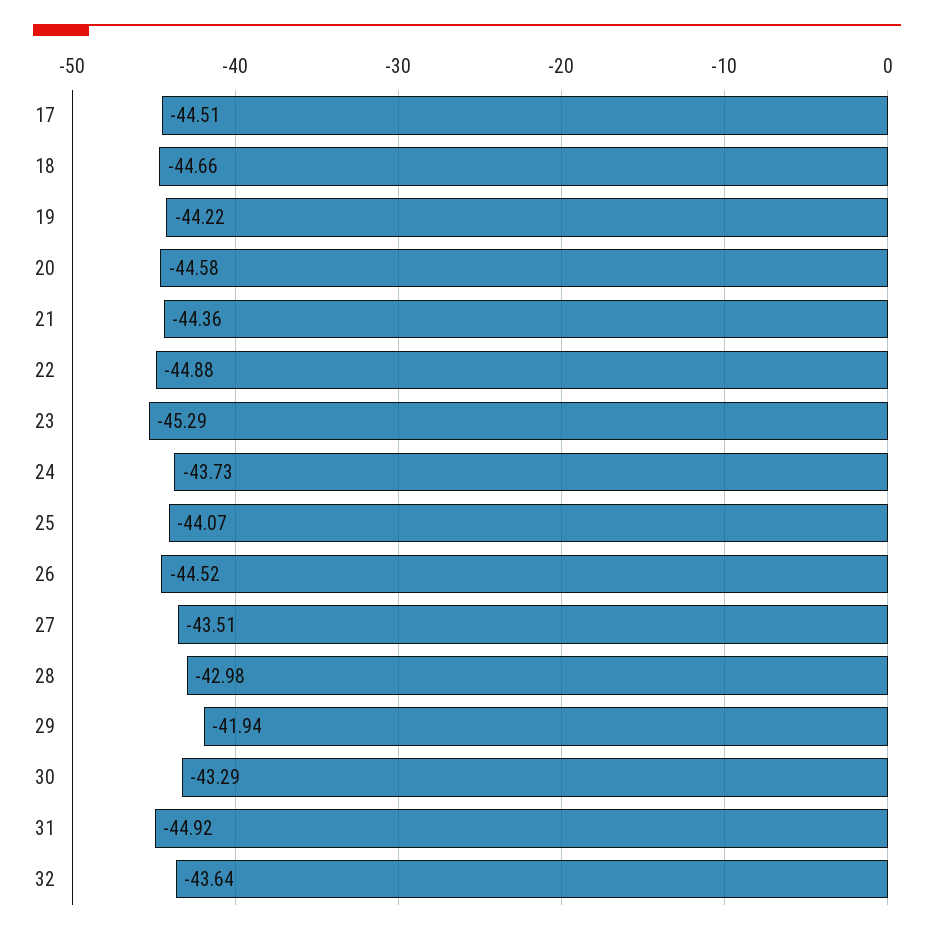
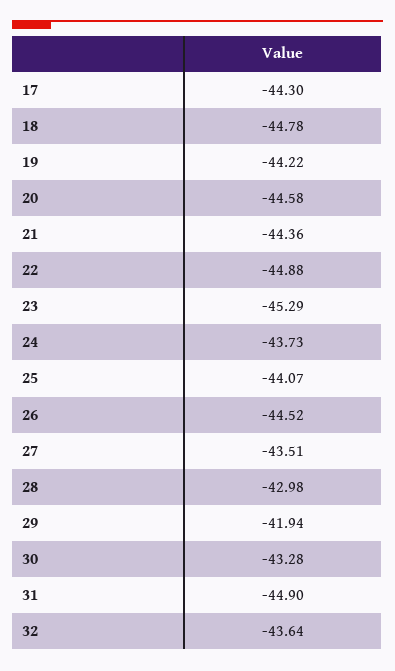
  {
-   "17": -44.51,
+   "17": -44.3,
-   "18": -44.66,
+   "18": -44.78,
    "19": -44.22,
    "20": -44.58,
    "21": -44.36,
    "22": -44.88,
    "23": -45.29,
    "24": -43.73,
    "25": -44.07,
    "26": -44.52,
    "27": -43.51,
    "28": -42.98,
    "29": -41.94,
-   "30": -43.29,
+   "30": -43.28,
-   "31": -44.92,
+   "31": -44.9,
    "32": -43.64
  }

